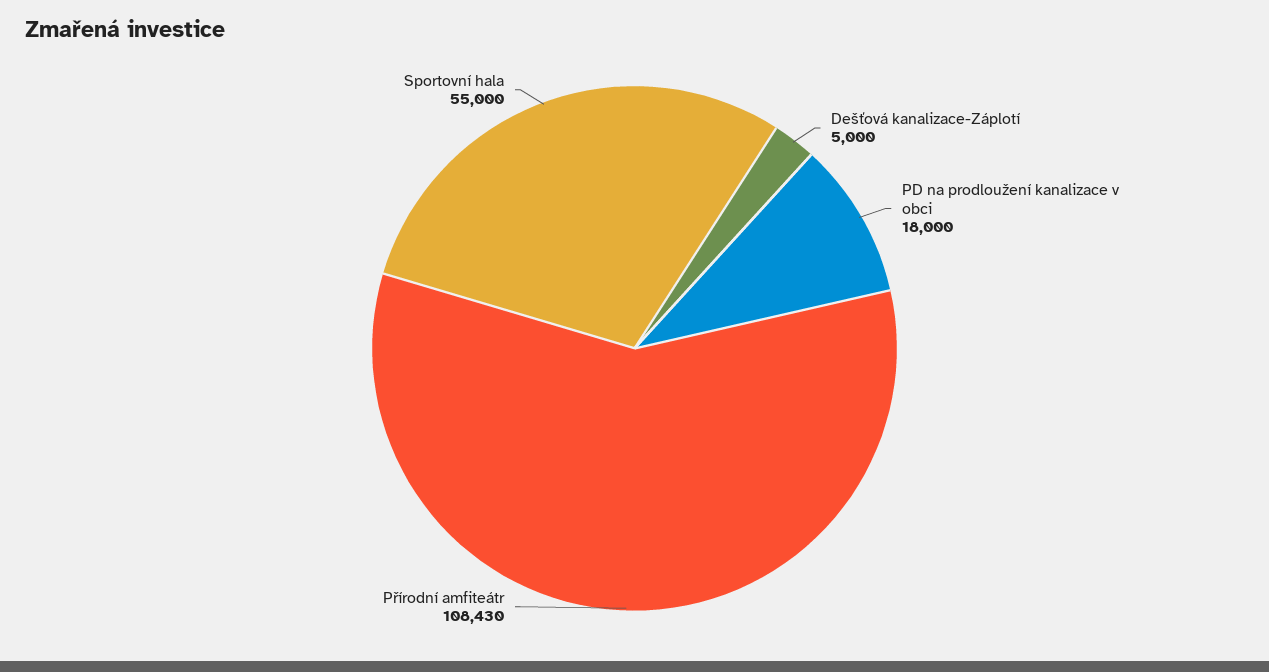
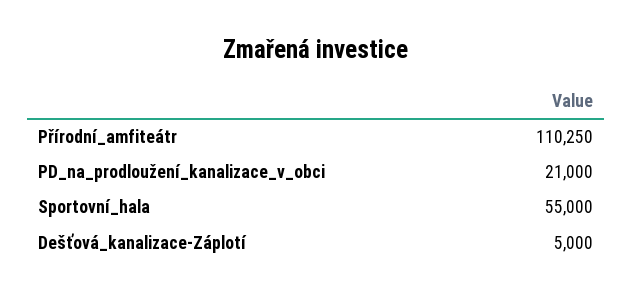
  {
    "Dešťová kanalizace-Záplotí": 5000,
-   "PD na prodloužení kanalizace v obci": 18000,
+   "PD na prodloužení kanalizace v obci": 21000,
-   "Přírodní amfiteátr": 108430,
+   "Přírodní amfiteátr": 110250,
    "Sportovní hala": 55000
  }

